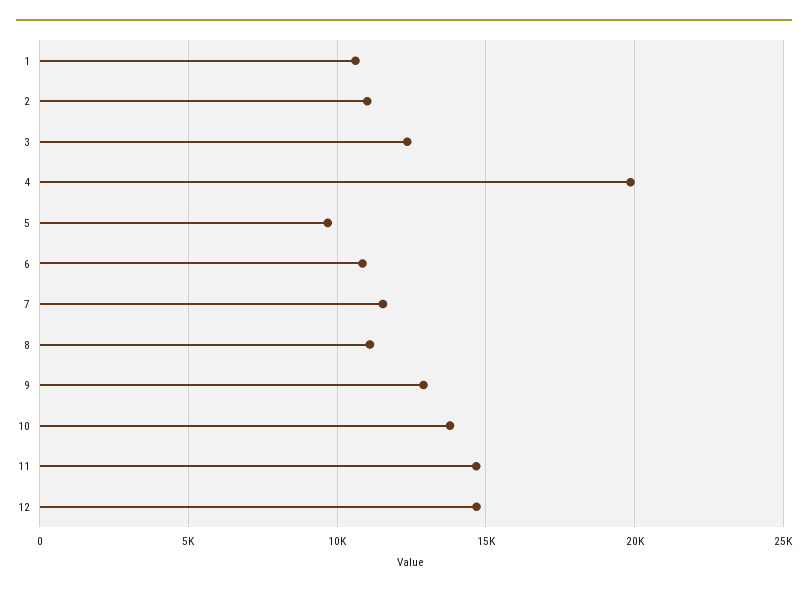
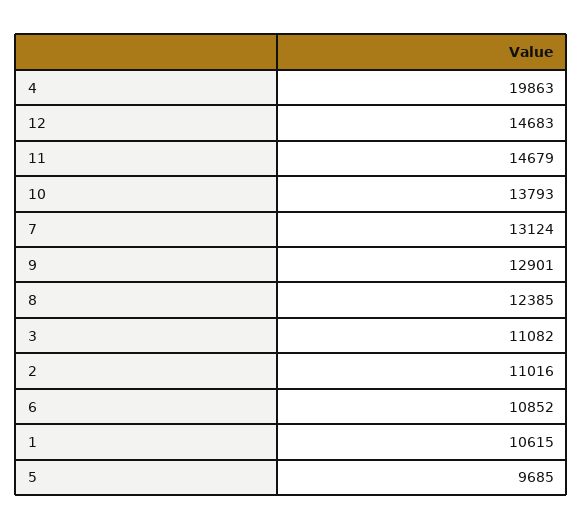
  {
    "1": 10615,
    "2": 11016,
-   "3": 12500,
+   "3": 11082,
    "4": 19863,
    "5": 9685,
    "6": 10852,
-   "7": 11500,
+   "7": 13124,
-   "8": 11000,
+   "8": 12385,
    "9": 12901,
    "10": 13793,
    "11": 14679,
    "12": 14683
  }

